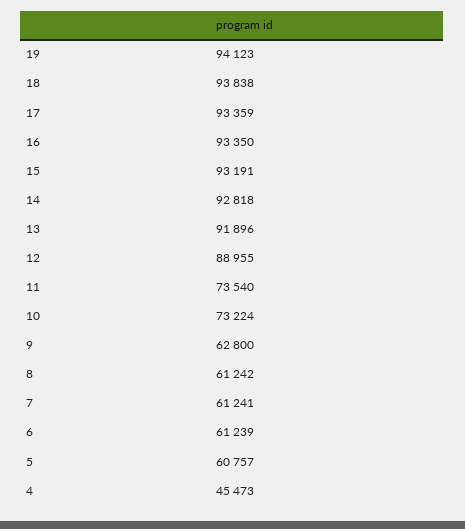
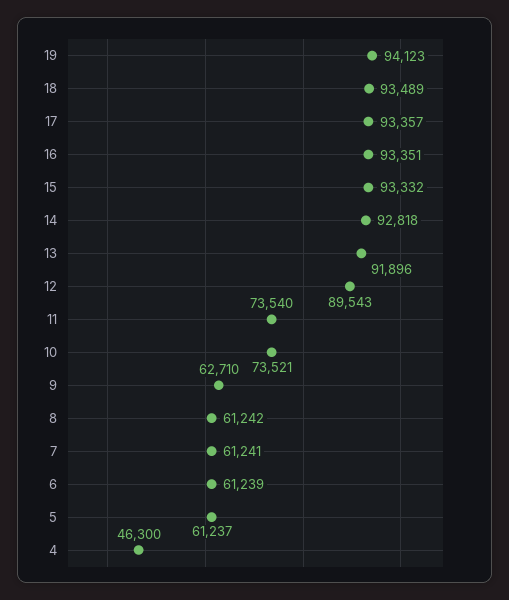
  {
    "19": 94123,
-   "18": 93838,
+   "18": 93489,
-   "17": 93359,
+   "17": 93357,
-   "16": 93350,
+   "16": 93351,
-   "15": 93191,
+   "15": 93332,
    "14": 92818,
    "13": 91896,
-   "12": 88955,
+   "12": 89543,
    "11": 73540,
-   "10": 73224,
+   "10": 73521,
-   "9": 62800,
+   "9": 62710,
    "8": 61242,
    "7": 61241,
    "6": 61239,
-   "5": 60757,
+   "5": 61237,
-   "4": 45473
+   "4": 46300
  }

